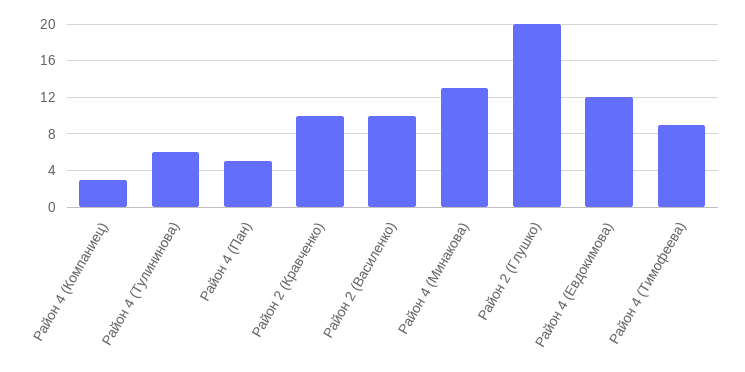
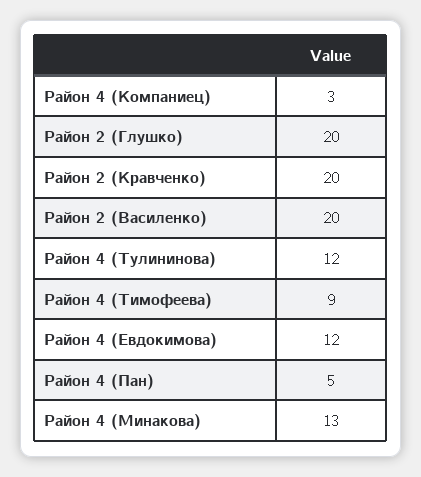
  {
    "Район 4 (Компаниец)": 3,
-   "Район 4 (Тулининова)": 6,
+   "Район 4 (Тулининова)": 12,
    "Район 4 (Пан)": 5,
-   "Район 2 (Кравченко)": 10,
+   "Район 2 (Кравченко)": 20,
-   "Район 2 (Василенко)": 10,
+   "Район 2 (Василенко)": 20,
    "Район 4 (Минакова)": 13,
    "Район 2 (Глушко)": 20,
    "Район 4 (Евдокимова)": 12,
    "Район 4 (Тимофеева)": 9
  }

